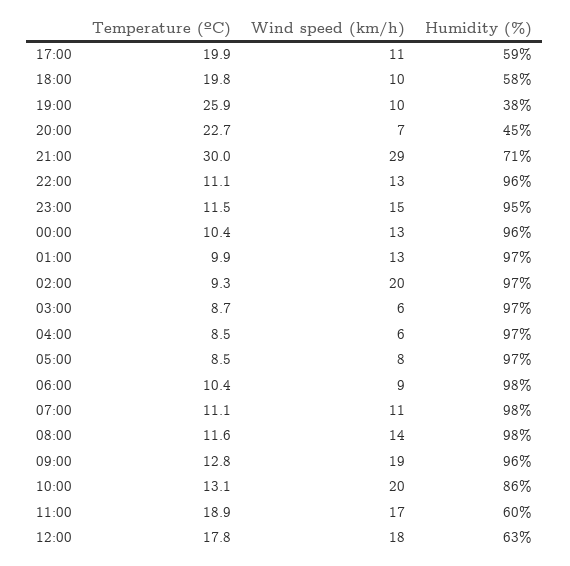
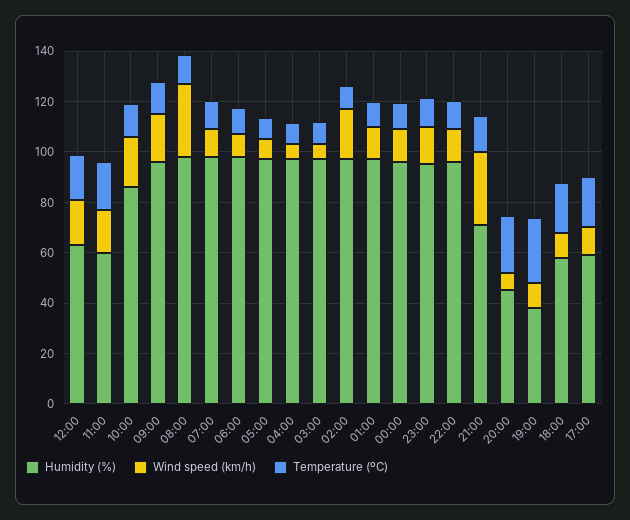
  {
    "Temperature (ºC)": {
      "17:00": 19.9,
      "18:00": 19.8,
      "19:00": 25.9,
      "20:00": 22.7,
-     "21:00": 30,
+     "21:00": 15,
      "22:00": 11.1,
      "23:00": 11.5,
      "00:00": 10.4,
      "01:00": 9.9,
      "02:00": 9.3,
      "03:00": 8.7,
      "04:00": 8.5,
      "05:00": 8.5,
      "06:00": 10.4,
      "07:00": 11.1,
      "08:00": 11.6,
      "09:00": 12.8,
      "10:00": 13.1,
      "11:00": 18.9,
      "12:00": 17.8
    },
    "Wind speed (km/h)": {
      "17:00": 11,
      "18:00": 10,
      "19:00": 10,
      "20:00": 7,
      "21:00": 29,
      "22:00": 13,
      "23:00": 15,
      "00:00": 13,
      "01:00": 13,
      "02:00": 20,
      "03:00": 6,
      "04:00": 6,
      "05:00": 8,
      "06:00": 9,
      "07:00": 11,
-     "08:00": 14,
+     "08:00": 30,
      "09:00": 19,
      "10:00": 20,
      "11:00": 17,
      "12:00": 18
    },
    "Humidity (%)": {
      "17:00": 59,
      "18:00": 58,
      "19:00": 38,
      "20:00": 45,
      "21:00": 71,
      "22:00": 96,
      "23:00": 95,
      "00:00": 96,
      "01:00": 97,
      "02:00": 97,
      "03:00": 97,
      "04:00": 97,
      "05:00": 97,
      "06:00": 98,
      "07:00": 98,
      "08:00": 98,
      "09:00": 96,
      "10:00": 86,
      "11:00": 60,
      "12:00": 63
    }
  }

